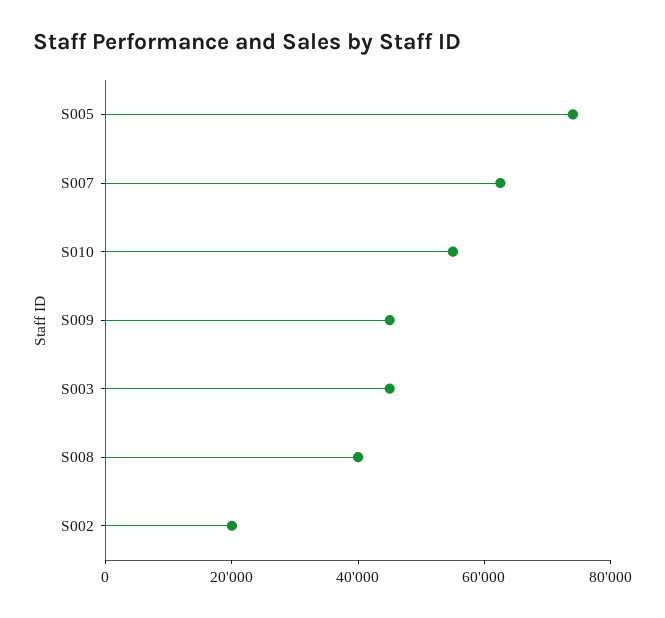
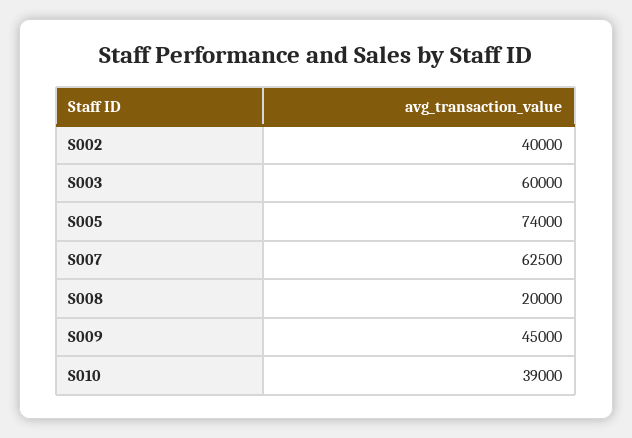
  {
    "S005": 74000,
    "S007": 62500,
-   "S010": 55000,
+   "S010": 39000,
    "S009": 45000,
-   "S003": 45000,
+   "S003": 60000,
-   "S008": 40000,
+   "S008": 20000,
-   "S002": 20000
+   "S002": 40000
  }

